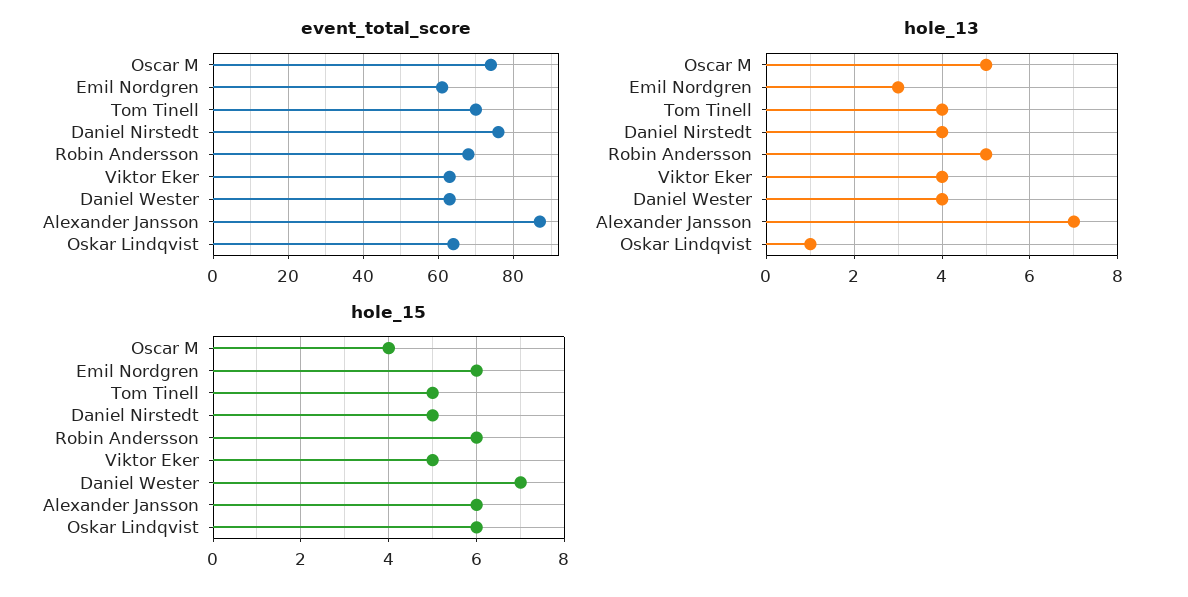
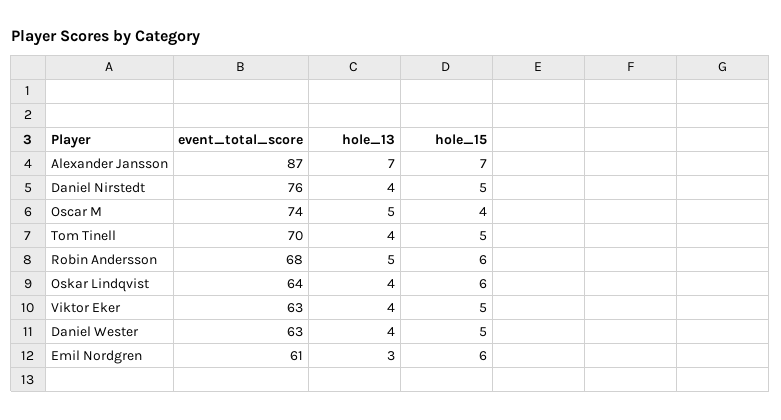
  {
    "event_total_score": {
      "Oscar M": 74,
      "Emil Nordgren": 61,
      "Tom Tinell": 70,
      "Daniel Nirstedt": 76,
      "Robin Andersson": 68,
      "Viktor Eker": 63,
      "Daniel Wester": 63,
      "Alexander Jansson": 87,
      "Oskar Lindqvist": 64
    },
    "hole_13": {
      "Oscar M": 5,
      "Emil Nordgren": 3,
      "Tom Tinell": 4,
      "Daniel Nirstedt": 4,
      "Robin Andersson": 5,
      "Viktor Eker": 4,
      "Daniel Wester": 4,
      "Alexander Jansson": 7,
-     "Oskar Lindqvist": 1
+     "Oskar Lindqvist": 4
    },
    "hole_15": {
      "Oscar M": 4,
      "Emil Nordgren": 6,
      "Tom Tinell": 5,
      "Daniel Nirstedt": 5,
      "Robin Andersson": 6,
      "Viktor Eker": 5,
-     "Daniel Wester": 7,
+     "Daniel Wester": 5,
-     "Alexander Jansson": 6,
+     "Alexander Jansson": 7,
      "Oskar Lindqvist": 6
    }
  }

